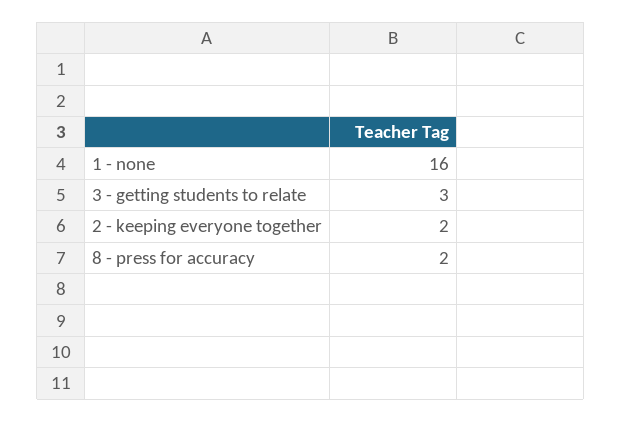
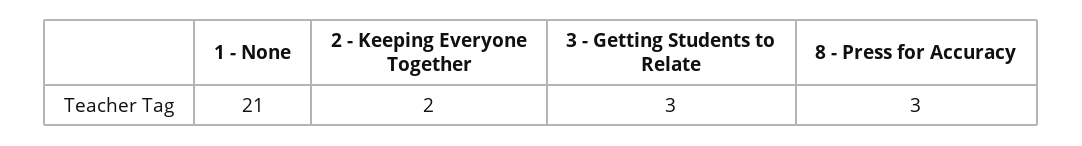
  {
-   "1 - none": 16,
+   "1 - none": 21,
    "3 - getting students to relate": 3,
    "2 - keeping everyone together": 2,
-   "8 - press for accuracy": 2
+   "8 - press for accuracy": 3
  }

